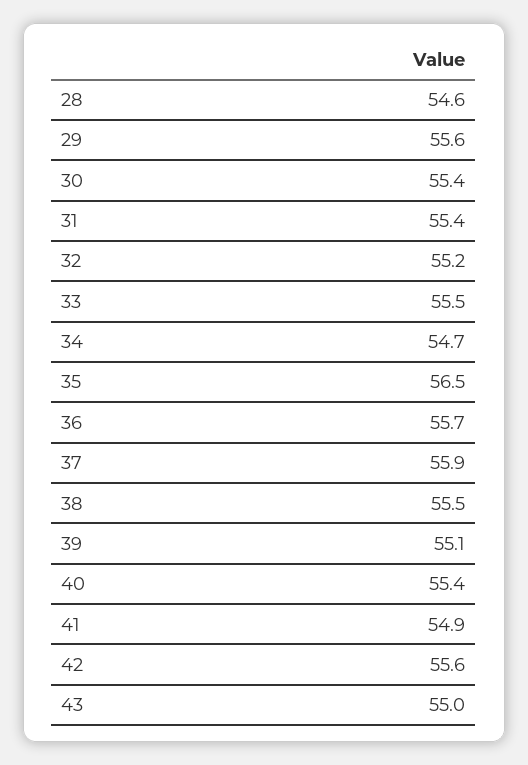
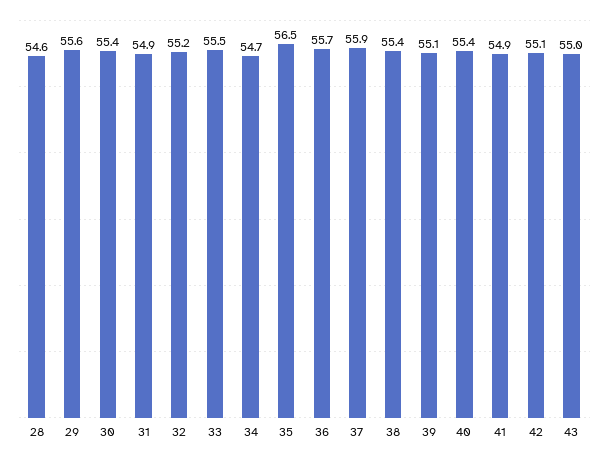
  {
    "28": 54.6,
    "29": 55.6,
    "30": 55.4,
-   "31": 55.4,
+   "31": 54.9,
    "32": 55.2,
    "33": 55.5,
    "34": 54.7,
    "35": 56.5,
    "36": 55.7,
    "37": 55.9,
-   "38": 55.5,
+   "38": 55.4,
    "39": 55.1,
    "40": 55.4,
    "41": 54.9,
-   "42": 55.6,
+   "42": 55.1,
    "43": 55
  }

